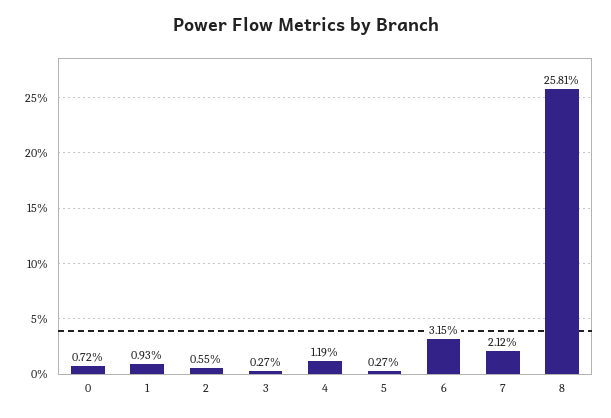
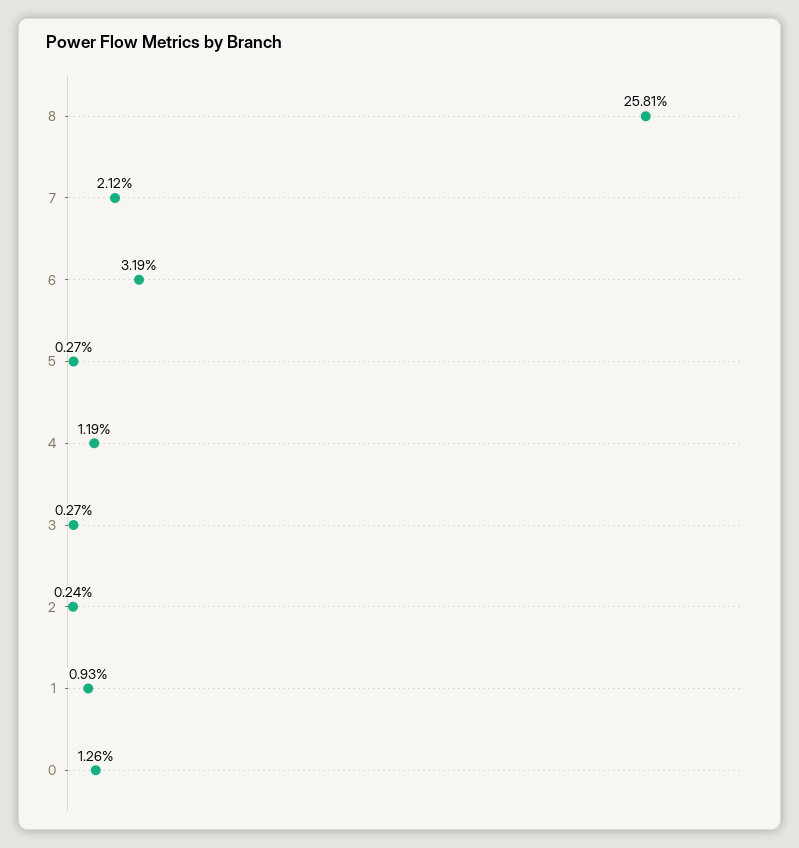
  {
-   "0": 0.72,
+   "0": 1.26,
    "1": 0.93,
-   "2": 0.55,
+   "2": 0.24,
    "3": 0.27,
    "4": 1.19,
    "5": 0.27,
-   "6": 3.15,
+   "6": 3.19,
    "7": 2.12,
    "8": 25.81
  }

